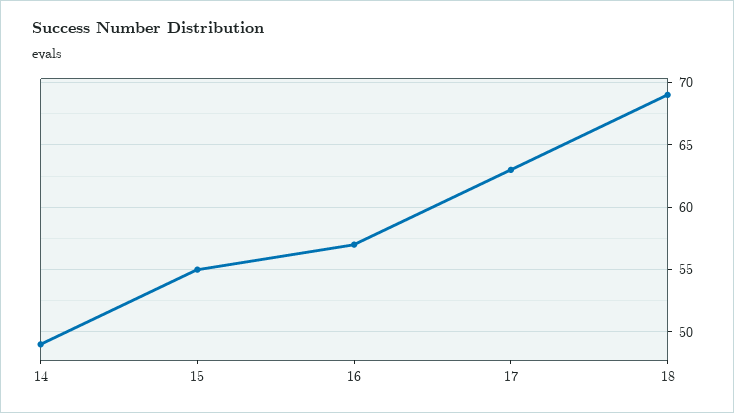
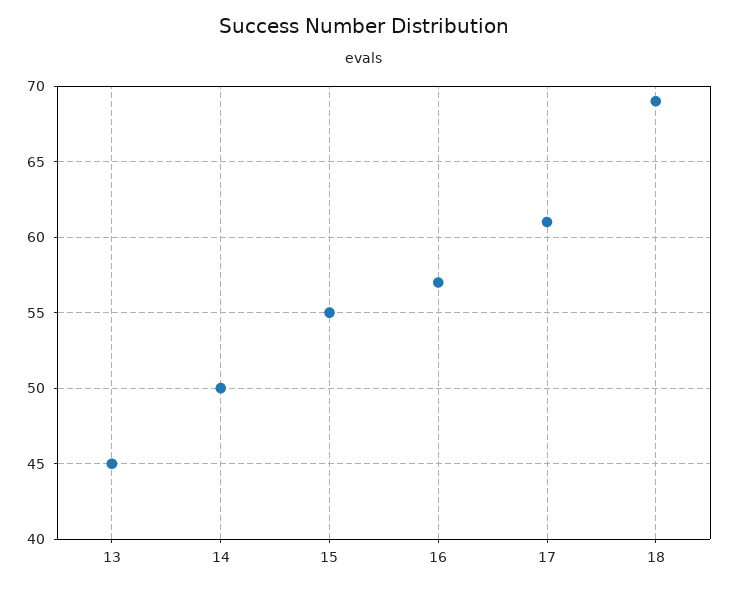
  {
-   "14": 49,
+   "14": 50,
    "15": 55,
    "16": 57,
-   "17": 63,
+   "17": 61,
-   "18": 69
+   "18": 69,
+   "13": 45
  }

